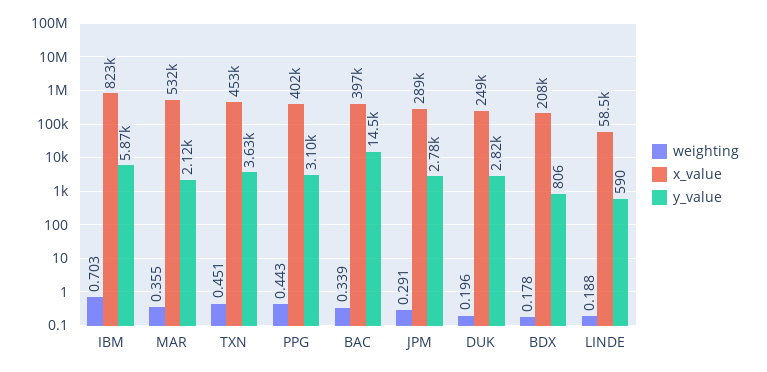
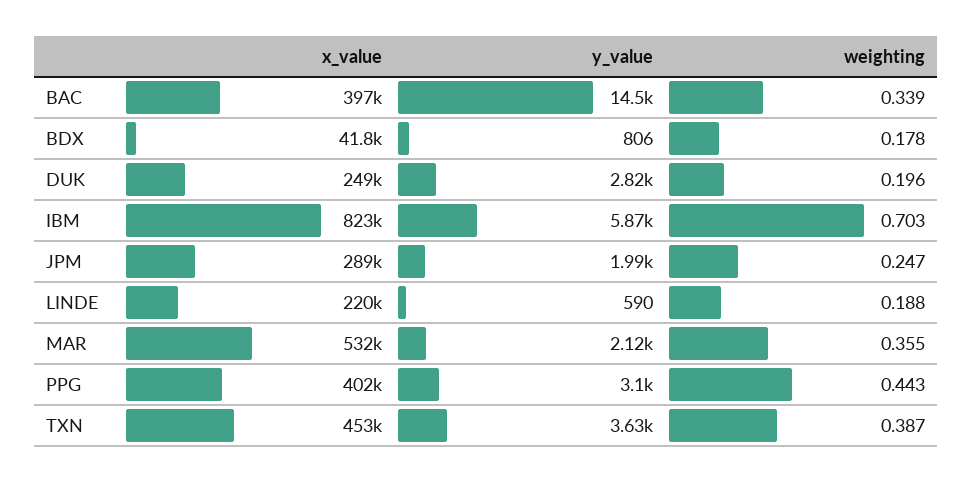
  {
    "weighting": {
      "IBM": 0.703,
      "MAR": 0.355,
-     "TXN": 0.451,
+     "TXN": 0.387,
      "PPG": 0.443,
      "BAC": 0.339,
-     "JPM": 0.291,
+     "JPM": 0.247,
      "DUK": 0.196,
      "BDX": 0.178,
      "LINDE": 0.188
    },
    "x_value": {
      "IBM": 823000,
      "MAR": 532000,
      "TXN": 453000,
      "PPG": 402000,
      "BAC": 397000,
      "JPM": 289000,
      "DUK": 249000,
-     "BDX": 208000,
+     "BDX": 41800,
-     "LINDE": 58500
+     "LINDE": 220000
    },
    "y_value": {
      "IBM": 5870,
      "MAR": 2120,
      "TXN": 3630,
      "PPG": 3100,
      "BAC": 14500,
-     "JPM": 2780,
+     "JPM": 1990,
      "DUK": 2820,
      "BDX": 806,
      "LINDE": 590
    }
  }

